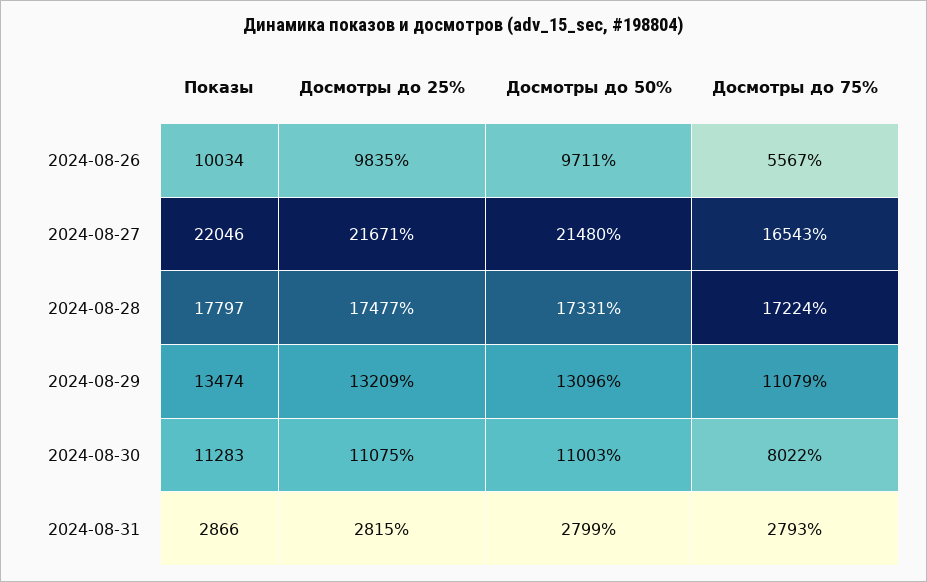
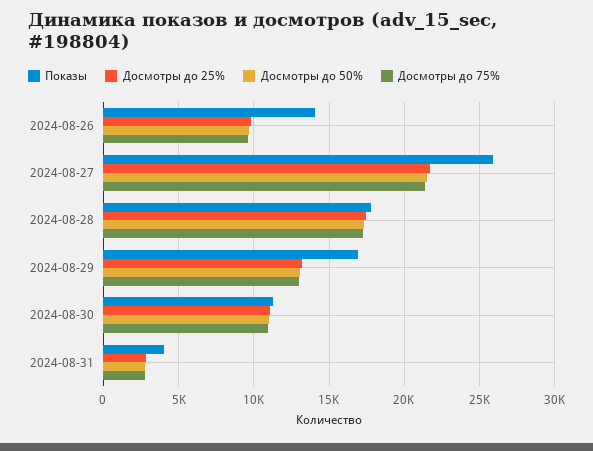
  {
    "Показы": {
-     "2024-08-26": 10034,
+     "2024-08-26": 14000,
-     "2024-08-27": 22046,
+     "2024-08-27": 26000,
      "2024-08-28": 17797,
-     "2024-08-29": 13474,
+     "2024-08-29": 17000,
      "2024-08-30": 11283,
-     "2024-08-31": 2866
+     "2024-08-31": 4000
    },
    "Досмотры до 25%": {
      "2024-08-26": 9835,
      "2024-08-27": 21671,
      "2024-08-28": 17477,
      "2024-08-29": 13209,
      "2024-08-30": 11075,
      "2024-08-31": 2815
    },
    "Досмотры до 50%": {
      "2024-08-26": 9711,
      "2024-08-27": 21480,
      "2024-08-28": 17331,
      "2024-08-29": 13096,
      "2024-08-30": 11003,
      "2024-08-31": 2799
    },
    "Досмотры до 75%": {
-     "2024-08-26": 5567,
+     "2024-08-26": 9500,
-     "2024-08-27": 16543,
+     "2024-08-27": 21500,
      "2024-08-28": 17224,
-     "2024-08-29": 11079,
+     "2024-08-29": 13000,
-     "2024-08-30": 8022,
+     "2024-08-30": 11000,
      "2024-08-31": 2793
    }
  }

